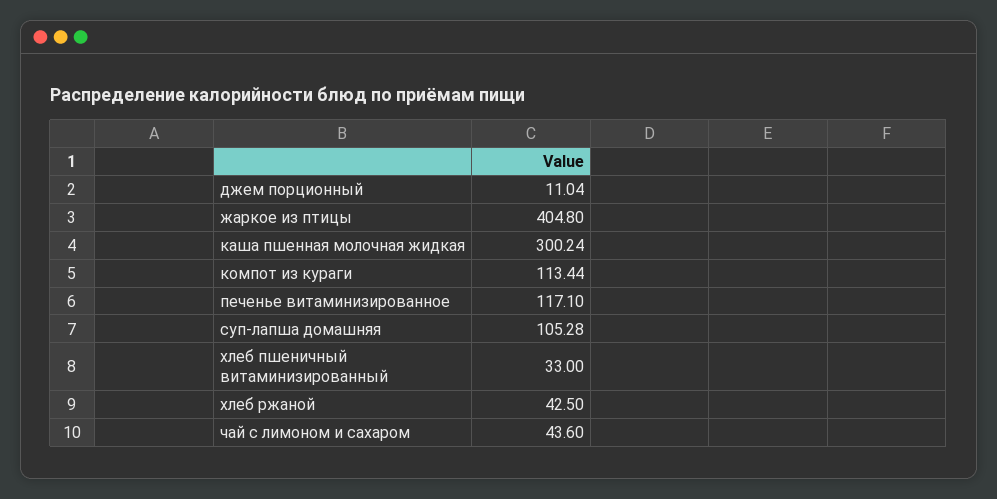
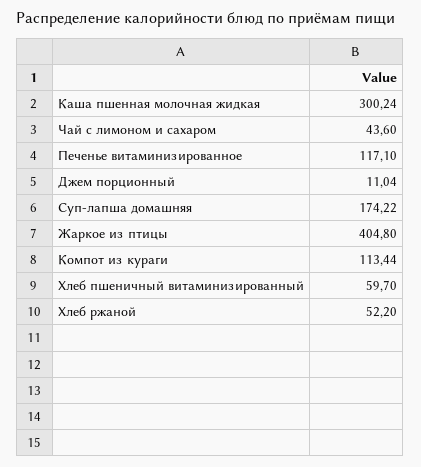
  {
    "джем порционный": 11.04,
    "жаркое из птицы": 404.8,
    "каша пшенная молочная жидкая": 300.24,
    "компот из кураги": 113.44,
    "печенье витаминизированное": 117.1,
-   "суп-лапша домашняя": 105.28,
+   "суп-лапша домашняя": 174.22,
-   "хлеб пшеничный витаминизированный": 33,
+   "хлеб пшеничный витаминизированный": 59.7,
-   "хлеб ржаной": 42.5,
+   "хлеб ржаной": 52.2,
    "чай с лимоном и сахаром": 43.6
  }

